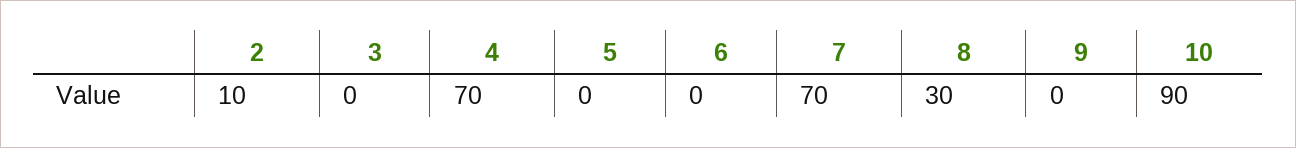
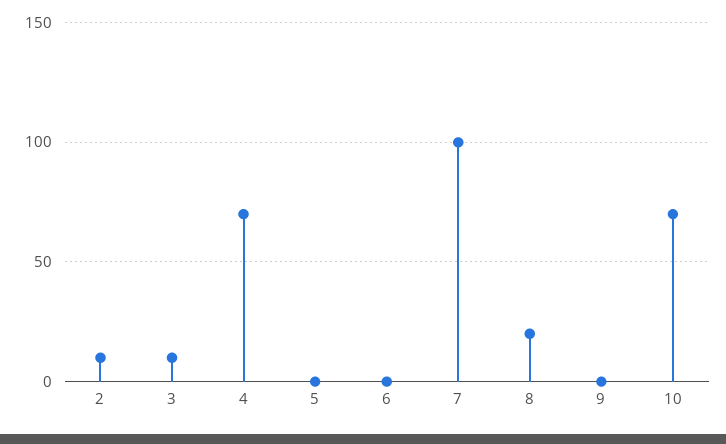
  {
    "2": 10,
-   "3": 0,
+   "3": 10,
    "4": 70,
    "5": 0,
    "6": 0,
-   "7": 70,
+   "7": 100,
-   "8": 30,
+   "8": 20,
    "9": 0,
-   "10": 90
+   "10": 70
  }

